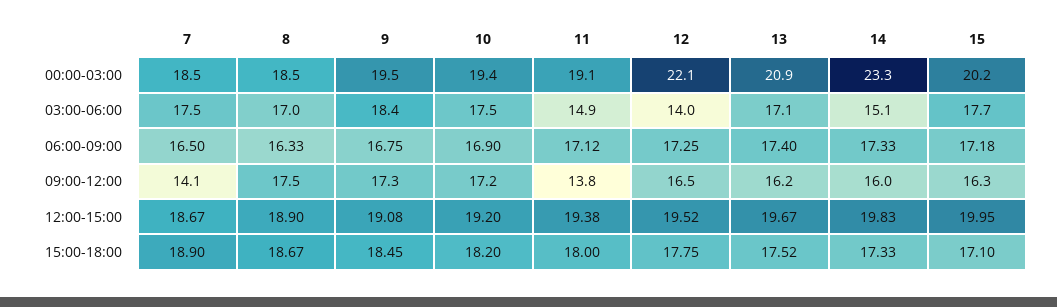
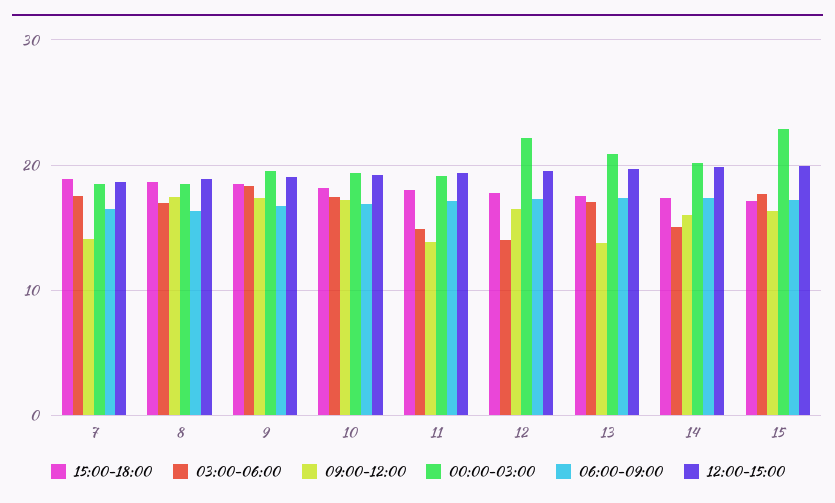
  {
    "00:00-03:00": {
      "7": 18.5,
      "8": 18.5,
      "9": 19.5,
      "10": 19.4,
      "11": 19.1,
      "12": 22.1,
      "13": 20.9,
-     "14": 23.3,
+     "14": 20,
-     "15": 20.2
+     "15": 23
    },
    "03:00-06:00": {
      "7": 17.5,
      "8": 17,
      "9": 18.4,
      "10": 17.5,
      "11": 14.9,
      "12": 14,
      "13": 17.1,
      "14": 15.1,
      "15": 17.7
    },
    "06:00-09:00": {
      "7": 16.5,
      "8": 16.33,
      "9": 16.75,
      "10": 16.9,
      "11": 17.12,
      "12": 17.25,
      "13": 17.4,
      "14": 17.33,
      "15": 17.18
    },
    "09:00-12:00": {
      "7": 14.1,
      "8": 17.5,
      "9": 17.3,
      "10": 17.2,
      "11": 13.8,
      "12": 16.5,
-     "13": 16.2,
+     "13": 14,
      "14": 16,
      "15": 16.3
    },
    "12:00-15:00": {
      "7": 18.67,
      "8": 18.9,
      "9": 19.08,
      "10": 19.2,
      "11": 19.38,
      "12": 19.52,
      "13": 19.67,
      "14": 19.83,
      "15": 19.95
    },
    "15:00-18:00": {
      "7": 18.9,
      "8": 18.67,
      "9": 18.45,
      "10": 18.2,
      "11": 18,
      "12": 17.75,
      "13": 17.52,
      "14": 17.33,
      "15": 17.1
    }
  }

